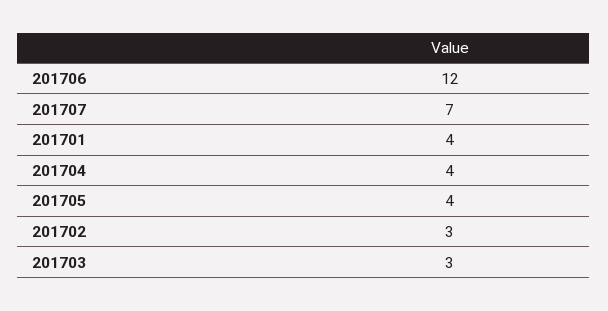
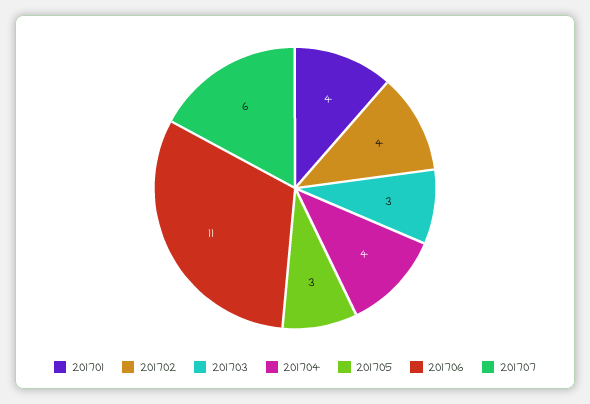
  {
-   "201706": 12,
+   "201706": 11,
-   "201707": 7,
+   "201707": 6,
    "201701": 4,
    "201704": 4,
-   "201705": 4,
+   "201705": 3,
-   "201702": 3,
+   "201702": 4,
    "201703": 3
  }

